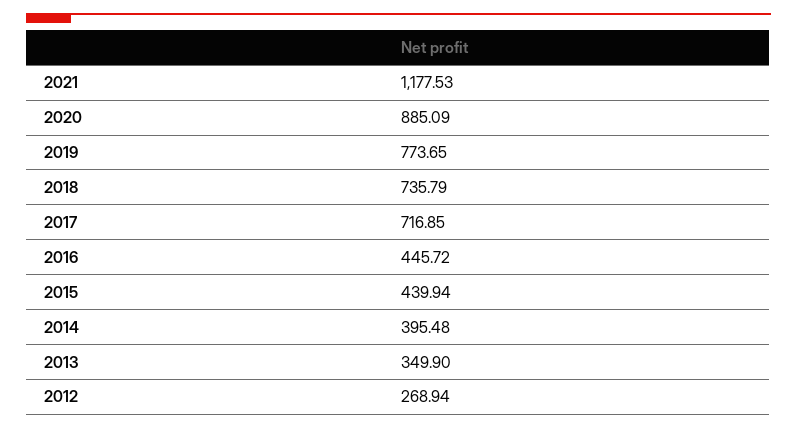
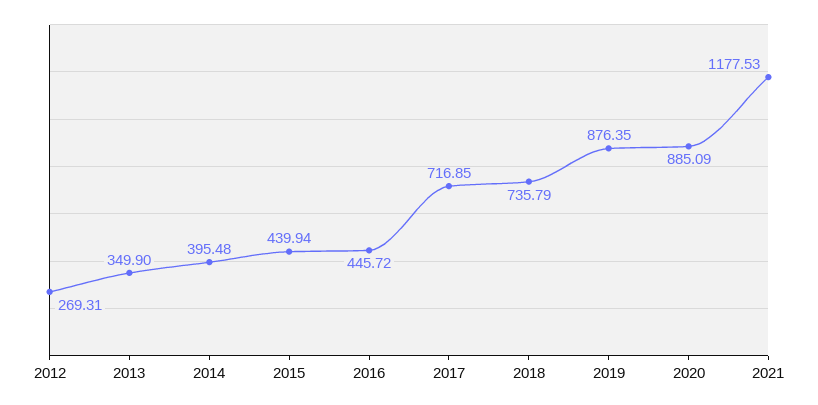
  {
    "2021": 1177.53,
    "2020": 885.09,
-   "2019": 773.65,
+   "2019": 876.35,
    "2018": 735.79,
    "2017": 716.85,
    "2016": 445.72,
    "2015": 439.94,
    "2014": 395.48,
    "2013": 349.9,
-   "2012": 268.94
+   "2012": 269.31
  }

